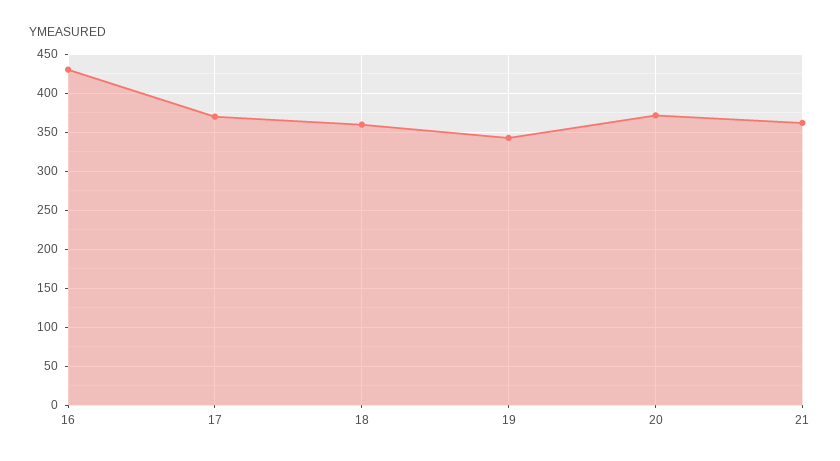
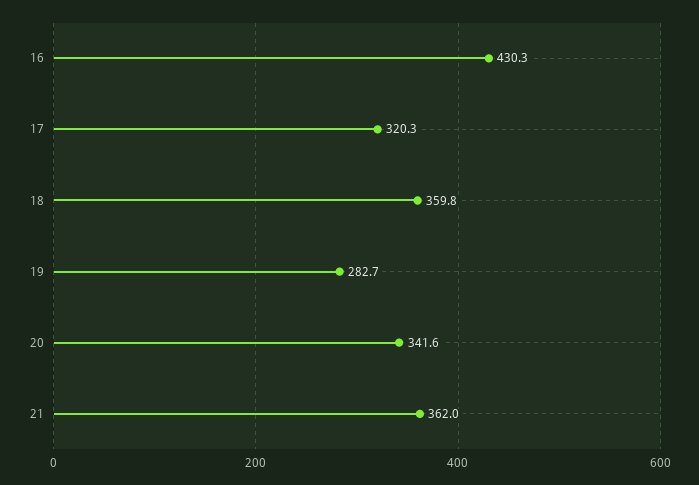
  {
    "16": 430.3,
-   "17": 370,
+   "17": 320.3,
    "18": 359.8,
-   "19": 340,
+   "19": 282.7,
-   "20": 370,
+   "20": 341.6,
    "21": 362
  }

